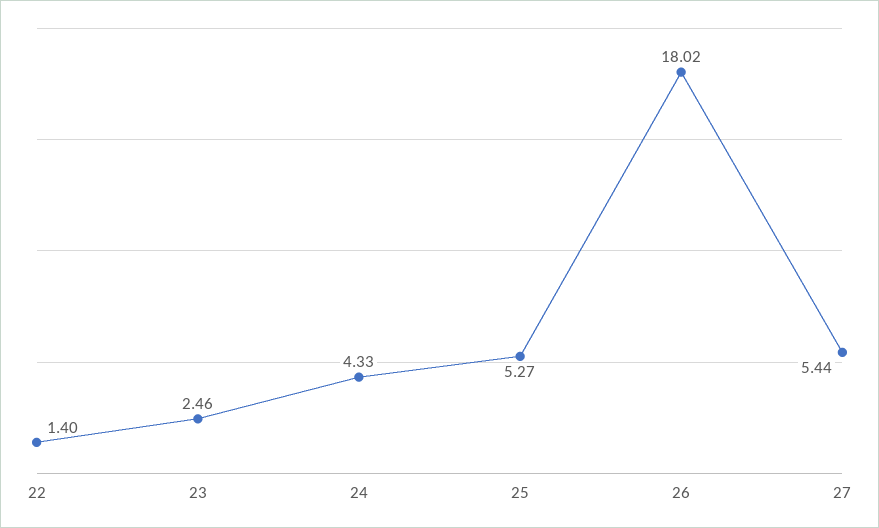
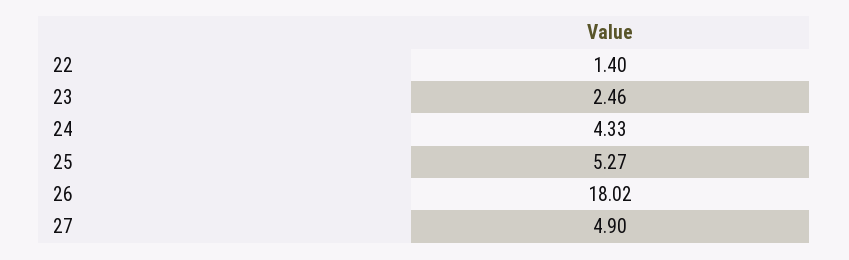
  {
    "22": 1.4,
    "23": 2.46,
    "24": 4.33,
    "25": 5.27,
    "26": 18.02,
-   "27": 5.44
+   "27": 4.9
  }

